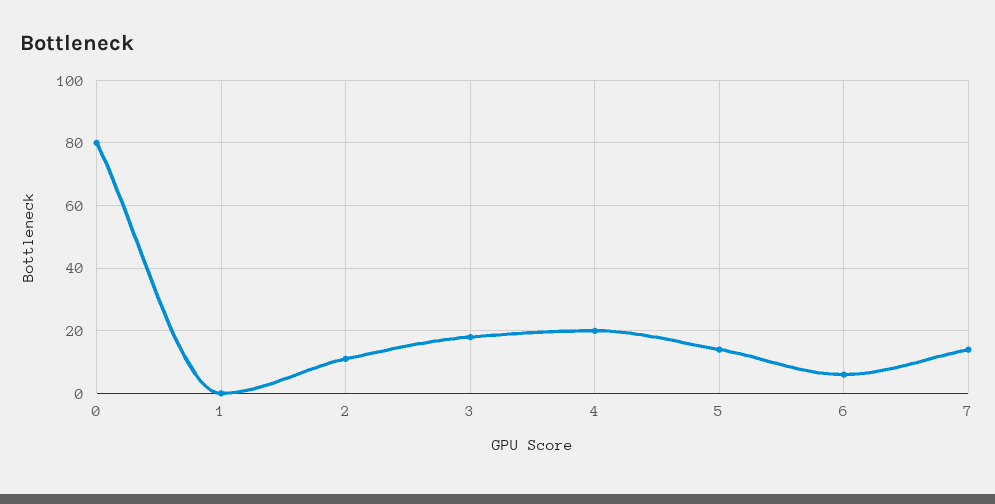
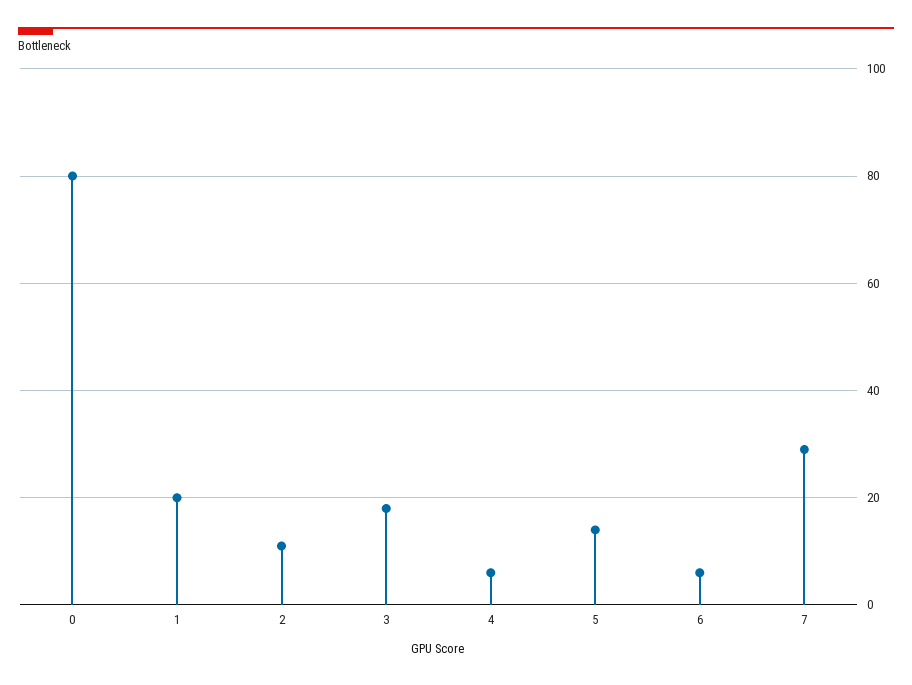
  {
    "0": 80,
-   "1": 0,
+   "1": 20,
    "2": 10,
    "3": 20,
-   "4": 20,
+   "4": 5,
    "5": 15,
    "6": 5,
-   "7": 15
+   "7": 30
  }

